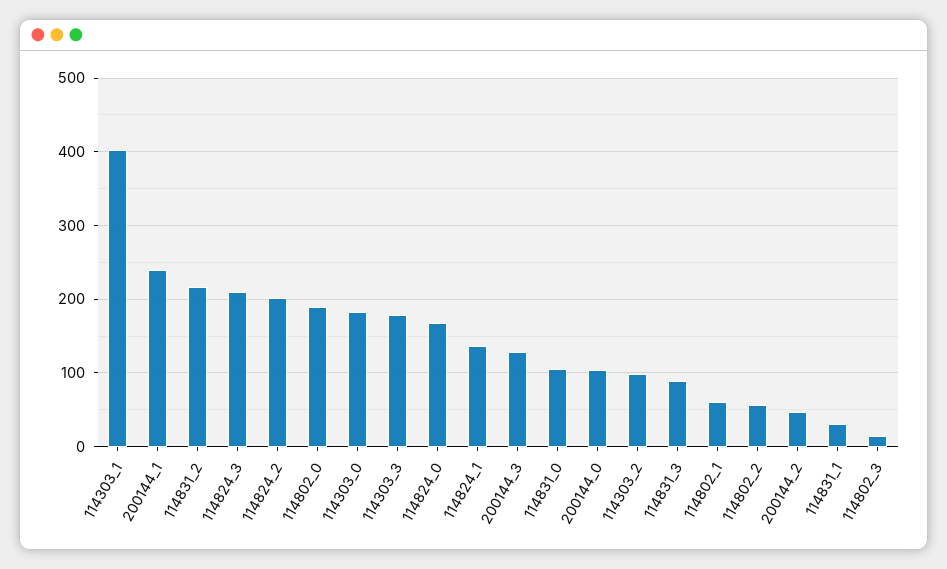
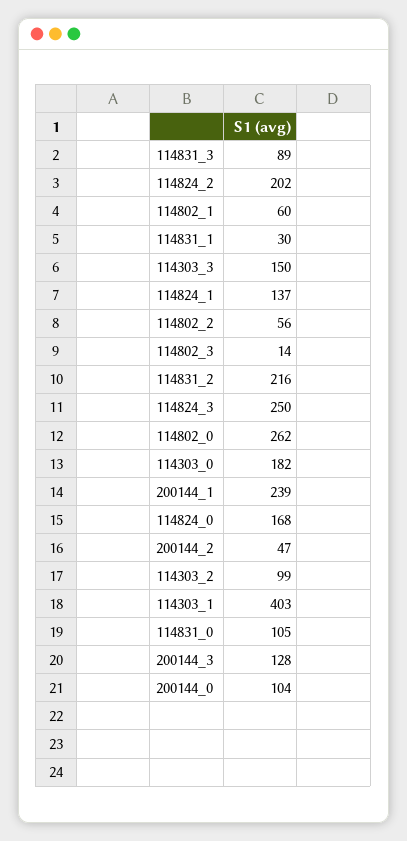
  {
    "114303_1": 403,
    "200144_1": 239,
    "114831_2": 216,
-   "114824_3": 210,
+   "114824_3": 250,
    "114824_2": 202,
-   "114802_0": 190,
+   "114802_0": 262,
    "114303_0": 182,
-   "114303_3": 180,
+   "114303_3": 150,
    "114824_0": 168,
    "114824_1": 137,
    "200144_3": 128,
    "114831_0": 105,
    "200144_0": 104,
    "114303_2": 99,
    "114831_3": 89,
    "114802_1": 60,
    "114802_2": 56,
    "200144_2": 47,
    "114831_1": 30,
    "114802_3": 14
  }

